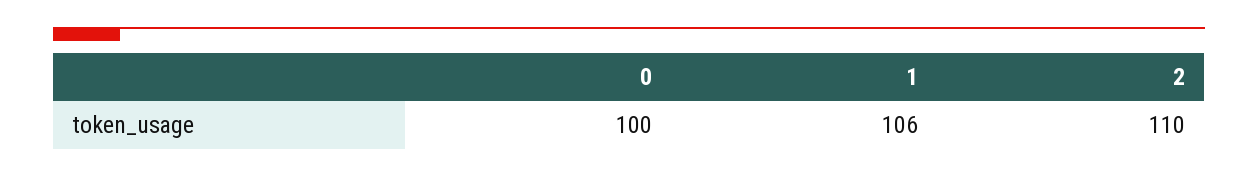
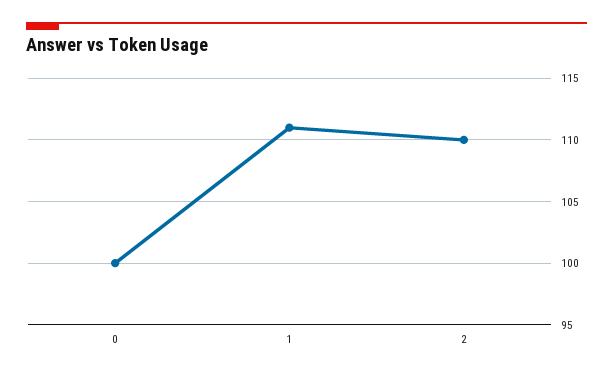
  {
    "0": 100,
-   "1": 106,
+   "1": 111,
    "2": 110
  }

